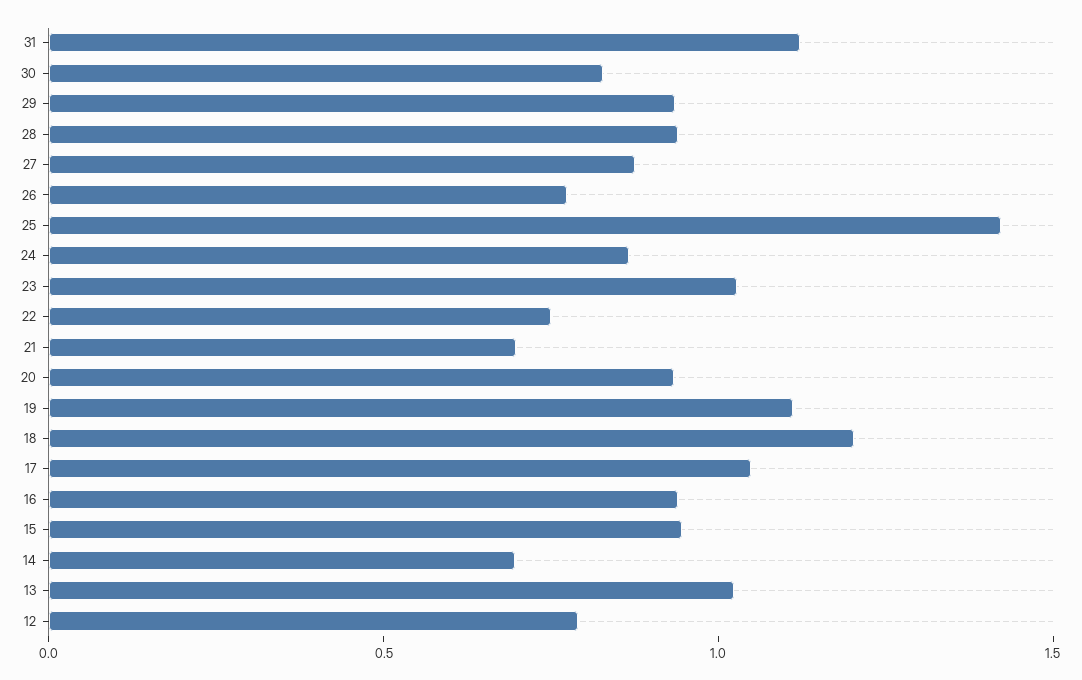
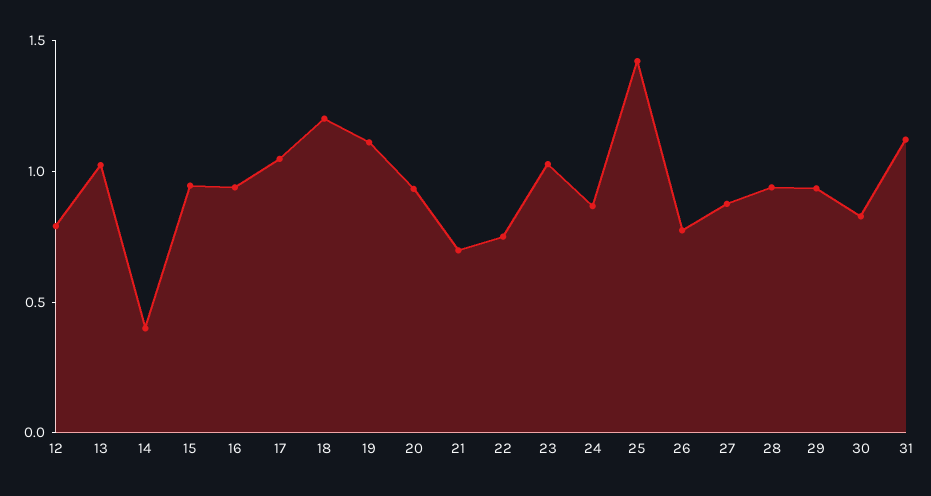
  {
    "31": 1.1,
    "30": 0.8,
    "29": 0.9,
    "28": 0.9,
    "27": 0.9,
    "26": 0.8,
    "25": 1.4,
    "24": 0.9,
    "23": 1,
    "22": 0.8,
    "21": 0.7,
    "20": 0.9,
    "19": 1.1,
    "18": 1.2,
    "17": 1,
    "16": 0.9,
    "15": 0.9,
-   "14": 0.7,
+   "14": 0.4,
    "13": 1,
    "12": 0.8
  }

